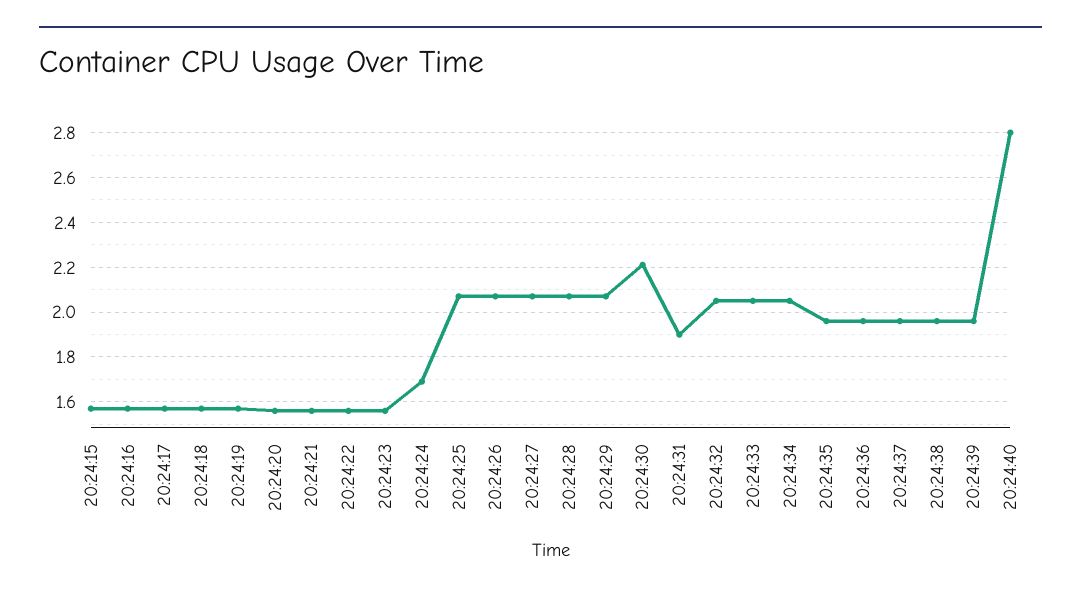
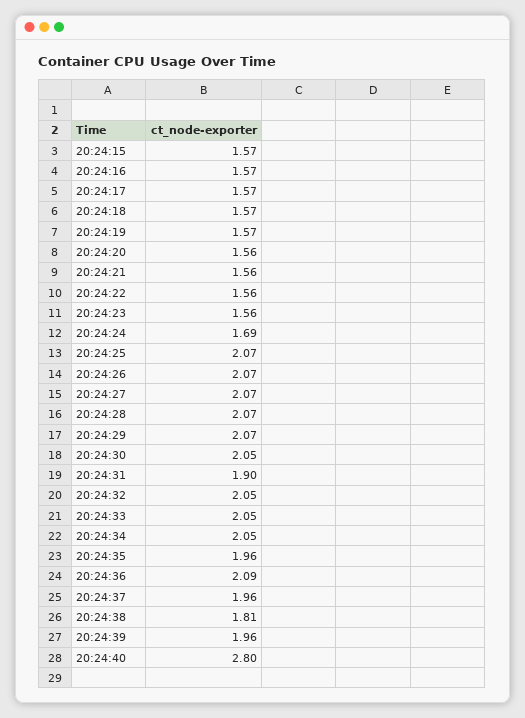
  {
    "20:24:15": 1.57,
    "20:24:16": 1.57,
    "20:24:17": 1.57,
    "20:24:18": 1.57,
    "20:24:19": 1.57,
    "20:24:20": 1.56,
    "20:24:21": 1.56,
    "20:24:22": 1.56,
    "20:24:23": 1.56,
    "20:24:24": 1.69,
    "20:24:25": 2.07,
    "20:24:26": 2.07,
    "20:24:27": 2.07,
    "20:24:28": 2.07,
    "20:24:29": 2.07,
-   "20:24:30": 2.2,
+   "20:24:30": 2.05,
    "20:24:31": 1.9,
    "20:24:32": 2.05,
    "20:24:33": 2.05,
    "20:24:34": 2.05,
    "20:24:35": 1.96,
-   "20:24:36": 1.95,
+   "20:24:36": 2.09,
    "20:24:37": 1.96,
-   "20:24:38": 1.95,
+   "20:24:38": 1.81,
    "20:24:39": 1.96,
    "20:24:40": 2.8
  }

